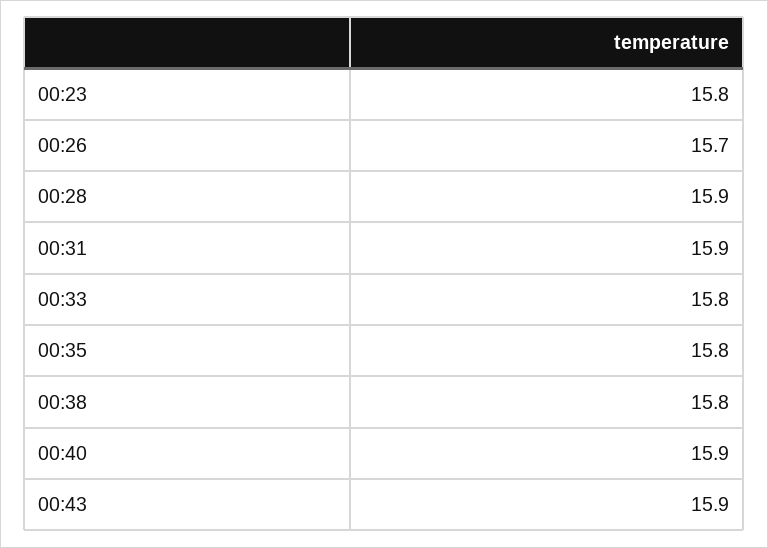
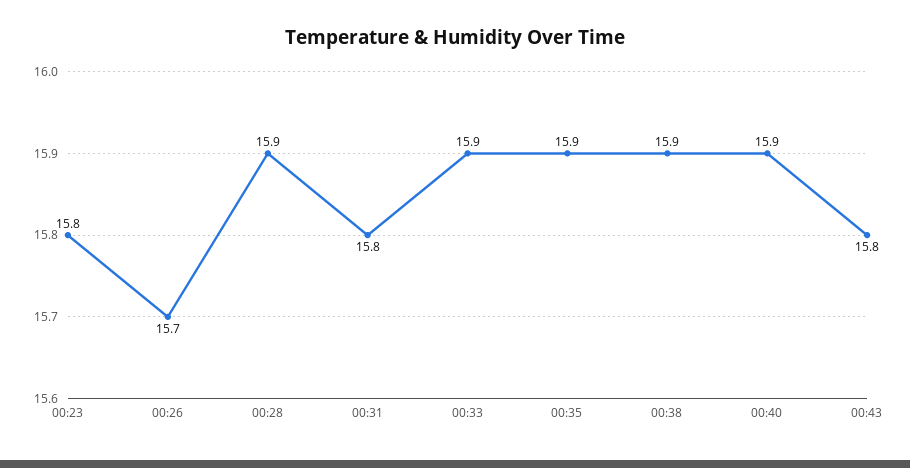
  {
    "00:23": 15.8,
    "00:26": 15.7,
    "00:28": 15.9,
-   "00:31": 15.9,
+   "00:31": 15.8,
-   "00:33": 15.8,
+   "00:33": 15.9,
-   "00:35": 15.8,
+   "00:35": 15.9,
-   "00:38": 15.8,
+   "00:38": 15.9,
    "00:40": 15.9,
-   "00:43": 15.9
+   "00:43": 15.8
  }

